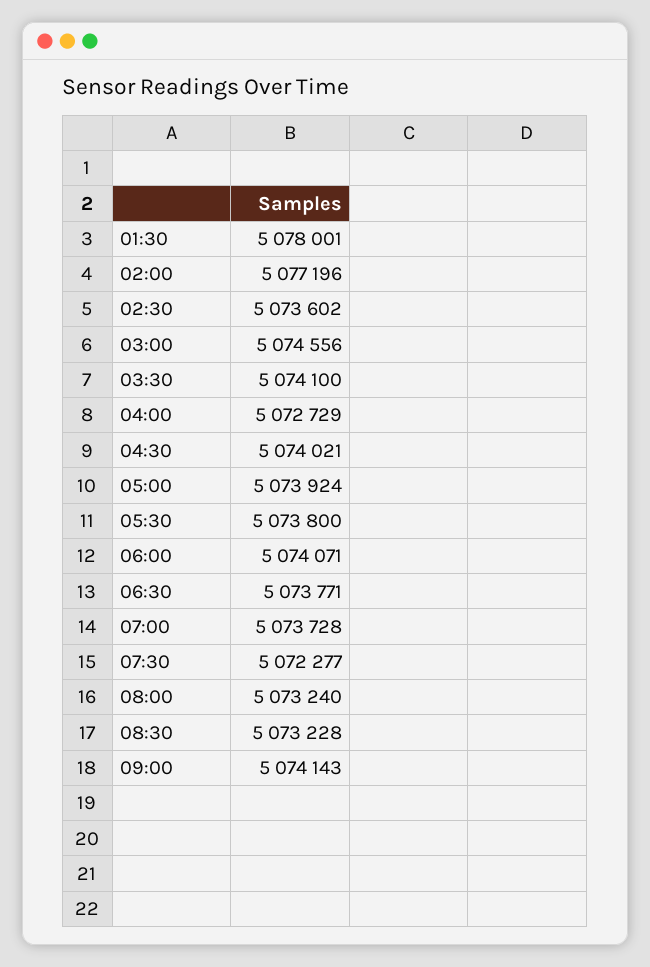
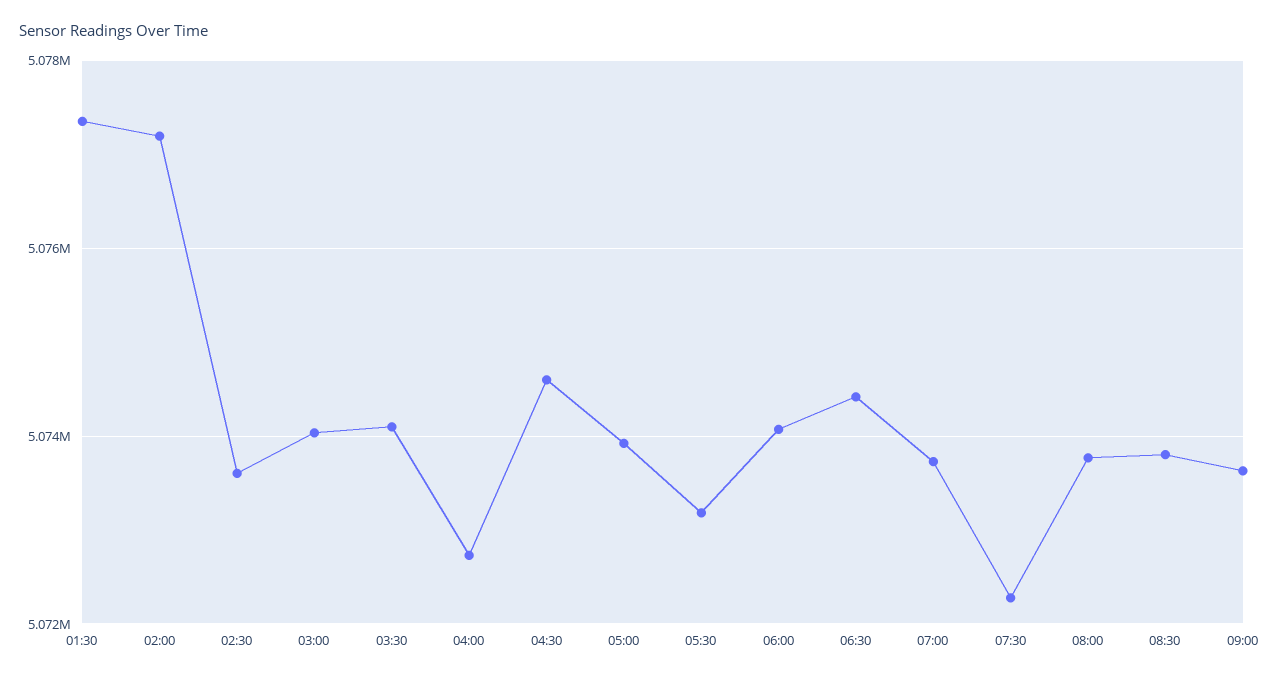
  {
-   "01:30": 5078001,
+   "01:30": 5077400,
    "02:00": 5077196,
    "02:30": 5073602,
-   "03:00": 5074556,
+   "03:00": 5074000,
    "03:30": 5074100,
    "04:00": 5072729,
-   "04:30": 5074021,
+   "04:30": 5074600,
    "05:00": 5073924,
-   "05:30": 5073800,
+   "05:30": 5073200,
    "06:00": 5074071,
-   "06:30": 5073771,
+   "06:30": 5074400,
    "07:00": 5073728,
    "07:30": 5072277,
-   "08:00": 5073240,
+   "08:00": 5073800,
-   "08:30": 5073228,
+   "08:30": 5073800,
-   "09:00": 5074143
+   "09:00": 5073600
  }

